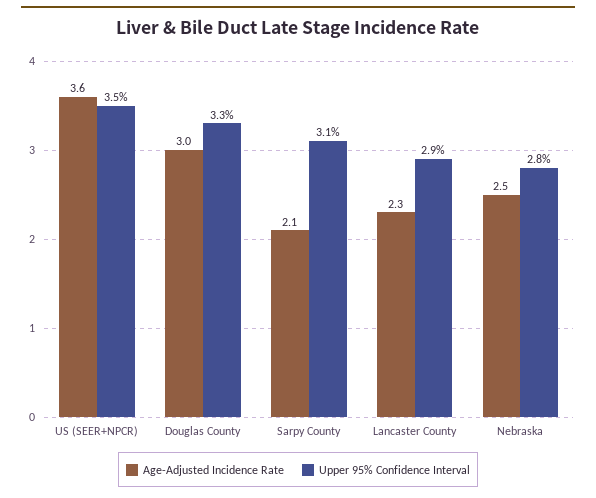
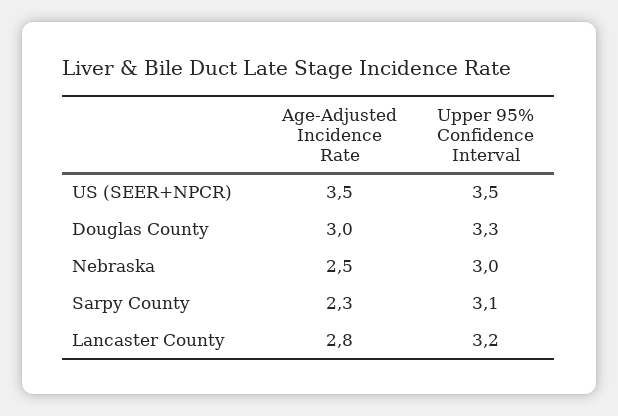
  {
    "Age-Adjusted Incidence Rate": {
-     "US (SEER+NPCR)": 3.6,
+     "US (SEER+NPCR)": 3.5,
      "Douglas County": 3,
-     "Sarpy County": 2.1,
+     "Sarpy County": 2.3,
-     "Lancaster County": 2.3,
+     "Lancaster County": 2.8,
      "Nebraska": 2.5
    },
    "Upper 95% Confidence Interval": {
      "US (SEER+NPCR)": 3.5,
      "Douglas County": 3.3,
      "Sarpy County": 3.1,
-     "Lancaster County": 2.9,
+     "Lancaster County": 3.2,
-     "Nebraska": 2.8
+     "Nebraska": 3
    }
  }

